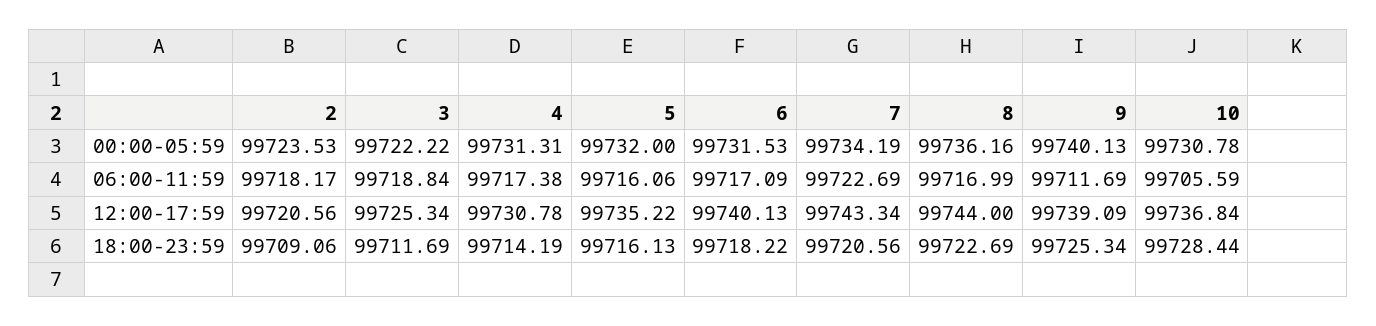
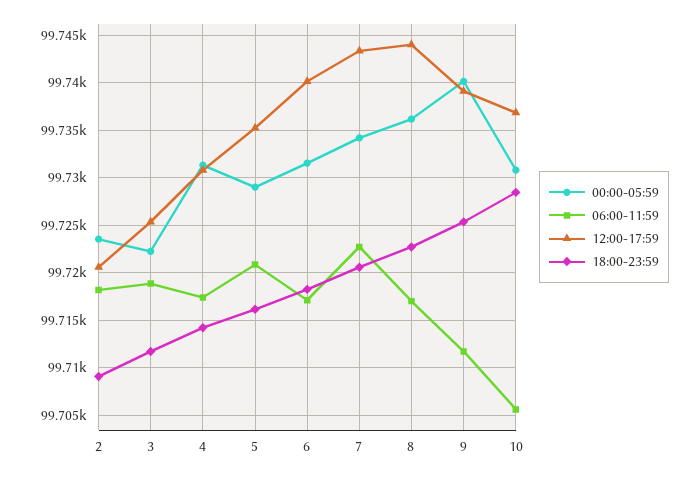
  {
    "00:00-05:59": {
      "2": 99723.53,
      "3": 99722.22,
      "4": 99731.31,
-     "5": 99732,
+     "5": 99729,
      "6": 99731.53,
      "7": 99734.19,
      "8": 99736.16,
      "9": 99740.13,
      "10": 99730.78
    },
    "06:00-11:59": {
      "2": 99718.17,
      "3": 99718.84,
      "4": 99717.38,
-     "5": 99716.06,
+     "5": 99721,
      "6": 99717.09,
      "7": 99722.69,
      "8": 99716.99,
      "9": 99711.69,
      "10": 99705.59
    },
    "12:00-17:59": {
      "2": 99720.56,
      "3": 99725.34,
      "4": 99730.78,
      "5": 99735.22,
      "6": 99740.13,
      "7": 99743.34,
      "8": 99744,
      "9": 99739.09,
      "10": 99736.84
    },
    "18:00-23:59": {
      "2": 99709.06,
      "3": 99711.69,
      "4": 99714.19,
      "5": 99716.13,
      "6": 99718.22,
      "7": 99720.56,
      "8": 99722.69,
      "9": 99725.34,
      "10": 99728.44
    }
  }

